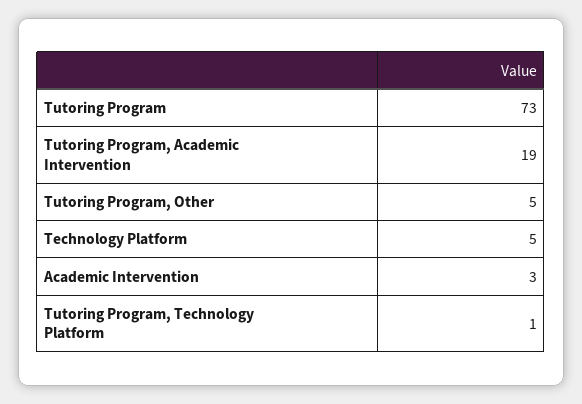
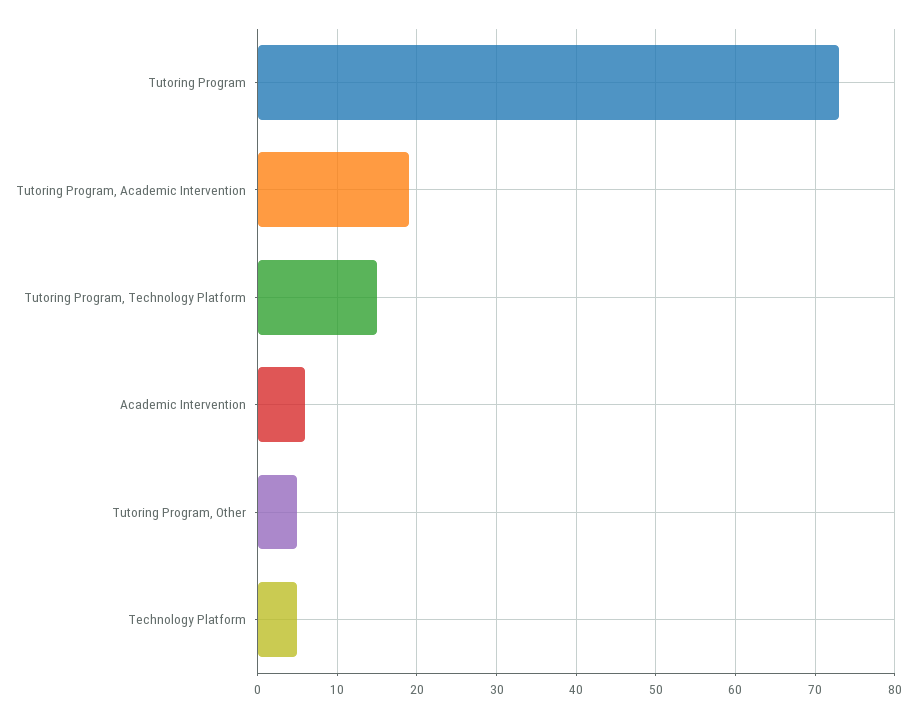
  {
    "Tutoring Program": 73,
    "Tutoring Program, Academic Intervention": 19,
    "Tutoring Program, Other": 5,
    "Technology Platform": 5,
-   "Academic Intervention": 3,
+   "Academic Intervention": 6,
-   "Tutoring Program, Technology Platform": 1
+   "Tutoring Program, Technology Platform": 15
  }

